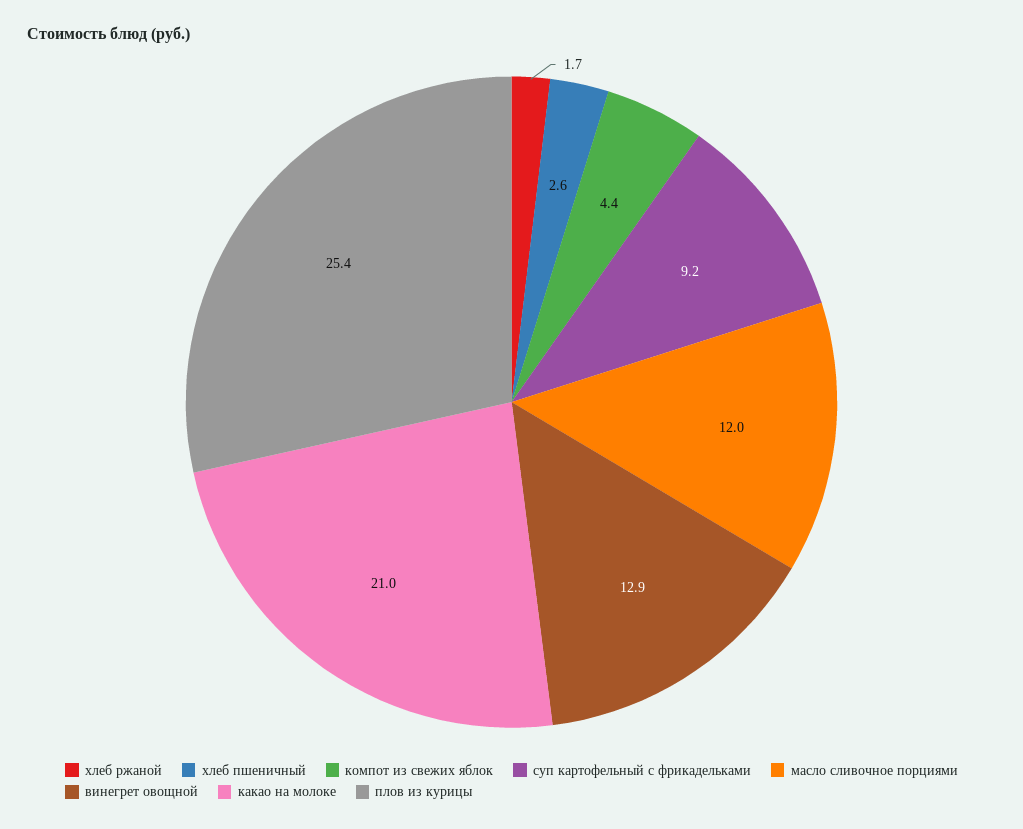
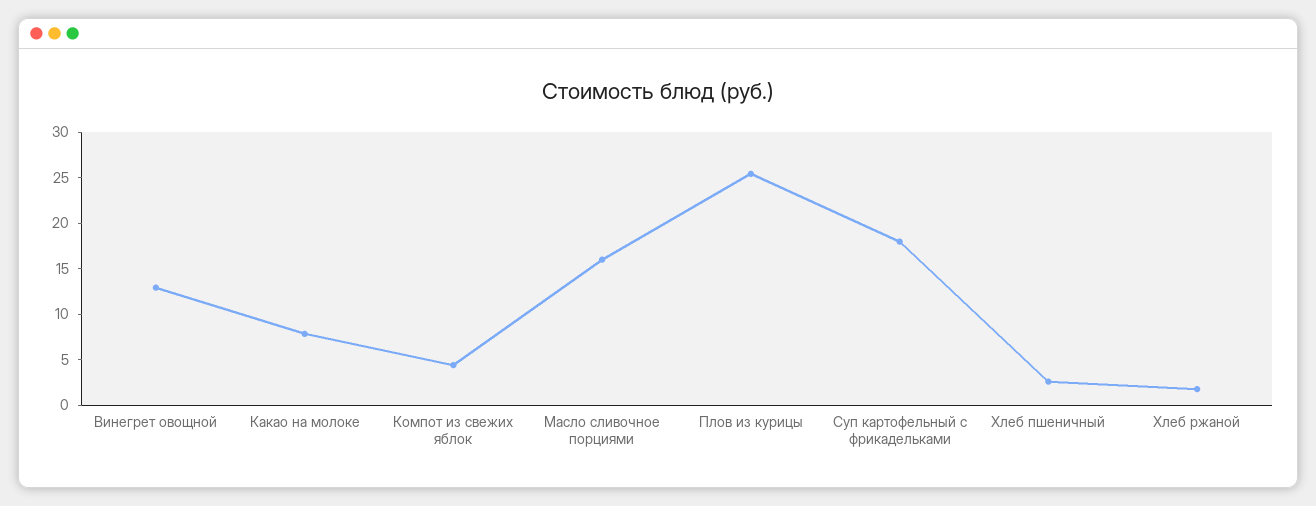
  {
    "хлеб ржаной": 1.7,
    "хлеб пшеничный": 2.6,
    "компот из свежих яблок": 4.4,
-   "суп картофельный с фрикадельками": 9.2,
+   "суп картофельный с фрикадельками": 18,
-   "масло сливочное порциями": 12,
+   "масло сливочное порциями": 16,
    "винегрет овощной": 12.9,
-   "какао на молоке": 21,
+   "какао на молоке": 8,
    "плов из курицы": 25.4
  }

